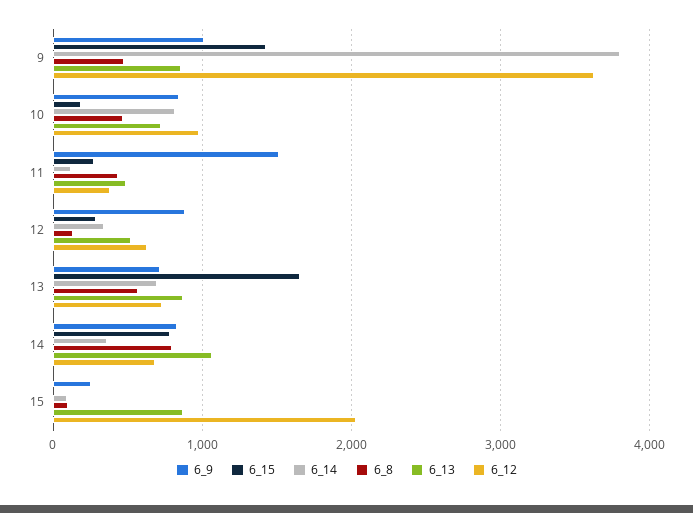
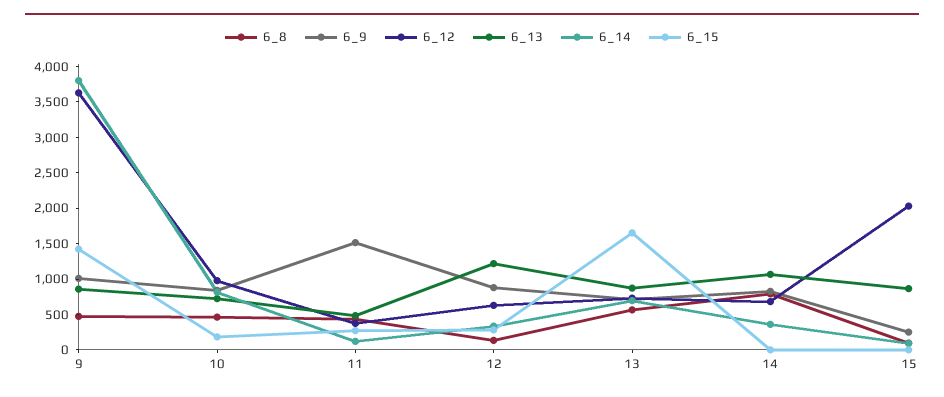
  {
    "6_9": {
      "9": 1000,
      "10": 800,
      "11": 1500,
      "12": 900,
      "13": 700,
      "14": 800,
      "15": 300
    },
    "6_15": {
      "9": 1400,
      "10": 200,
      "11": 300,
      "12": 300,
      "13": 1700,
-     "14": 800,
+     "14": 0,
      "15": 0
    },
    "6_14": {
      "9": 3800,
      "10": 800,
      "11": 100,
      "12": 300,
      "13": 700,
      "14": 400,
      "15": 100
    },
    "6_8": {
      "9": 500,
      "10": 500,
      "11": 400,
      "12": 100,
      "13": 600,
      "14": 800,
      "15": 100
    },
    "6_13": {
      "9": 900,
      "10": 700,
      "11": 500,
-     "12": 500,
+     "12": 1250,
      "13": 900,
      "14": 1100,
      "15": 900
    },
    "6_12": {
      "9": 3600,
      "10": 1000,
      "11": 400,
      "12": 600,
      "13": 700,
      "14": 700,
      "15": 2000
    }
  }

